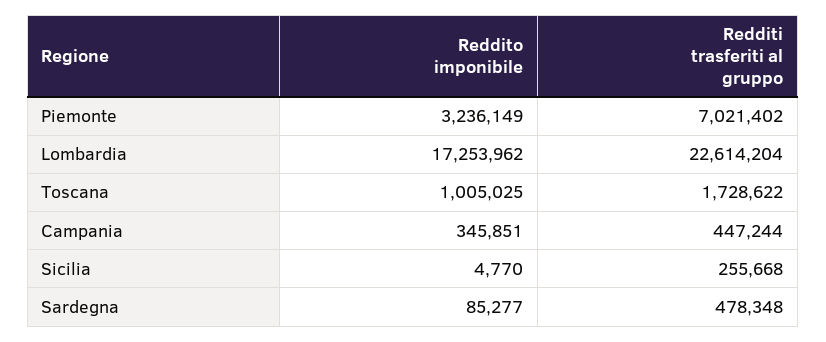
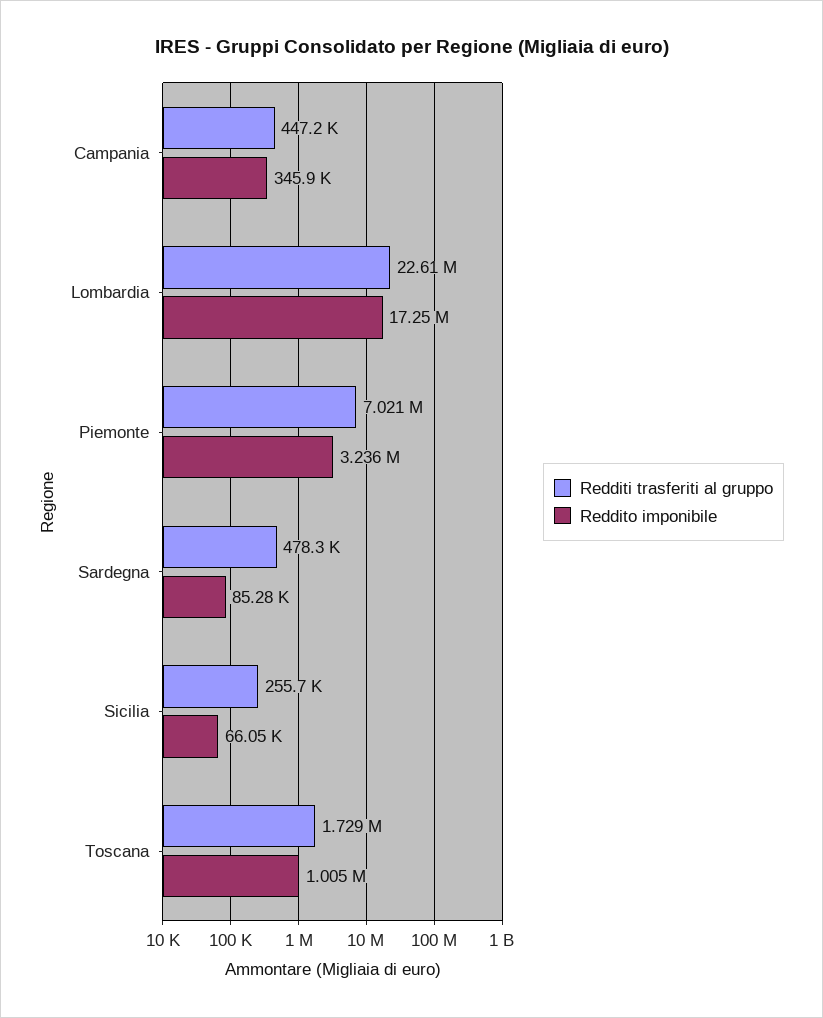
  {
    "Reddito imponibile": {
      "Piemonte": 3236149,
      "Lombardia": 17253962,
      "Toscana": 1005025,
      "Campania": 345851,
-     "Sicilia": 4770,
+     "Sicilia": 66050,
      "Sardegna": 85277
    },
    "Redditi trasferiti al gruppo": {
      "Piemonte": 7021402,
      "Lombardia": 22614204,
      "Toscana": 1728622,
      "Campania": 447244,
      "Sicilia": 255668,
      "Sardegna": 478348
    }
  }

